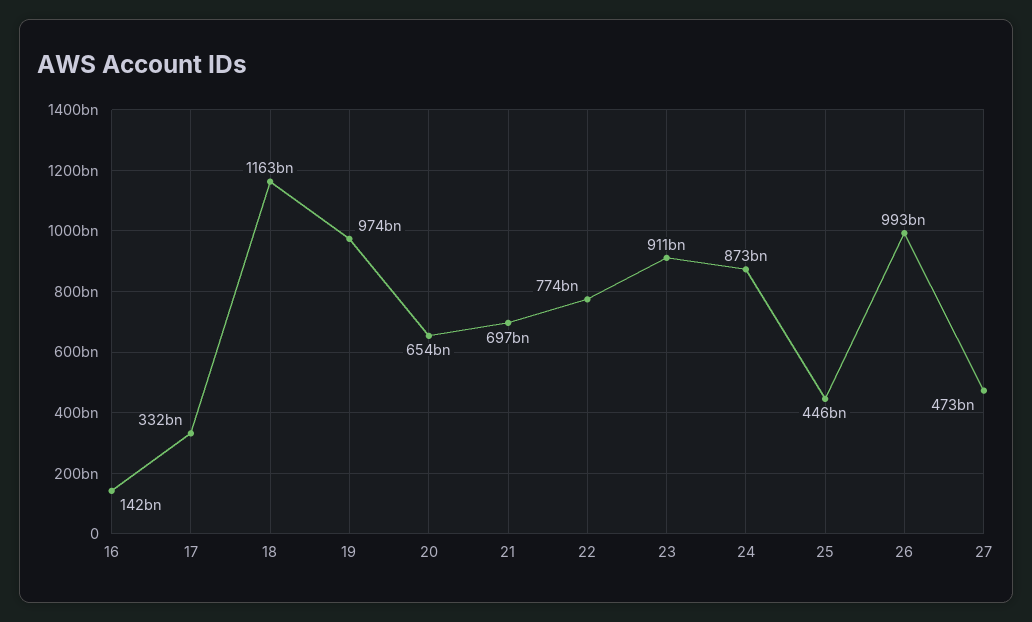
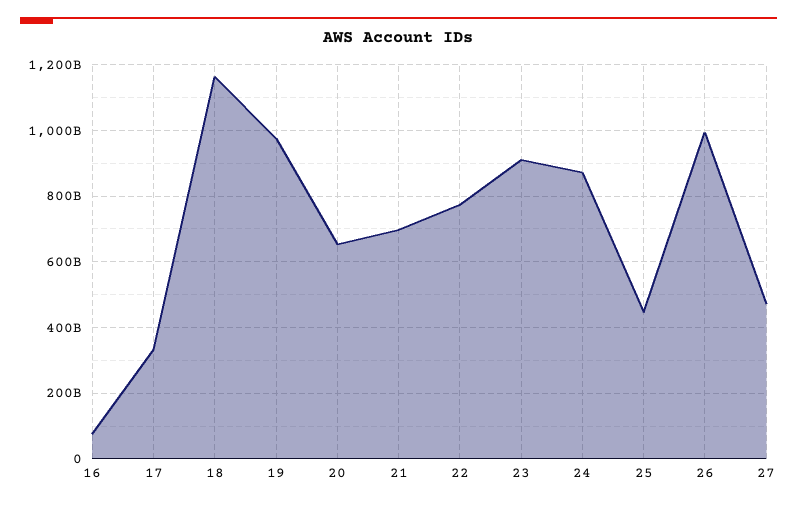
  {
-   "16": 142000000000,
+   "16": 80000000000,
    "17": 332000000000,
    "18": 1163000000000,
    "19": 974000000000,
    "20": 654000000000,
    "21": 697000000000,
    "22": 774000000000,
    "23": 911000000000,
    "24": 873000000000,
    "25": 446000000000,
    "26": 993000000000,
    "27": 473000000000
  }

